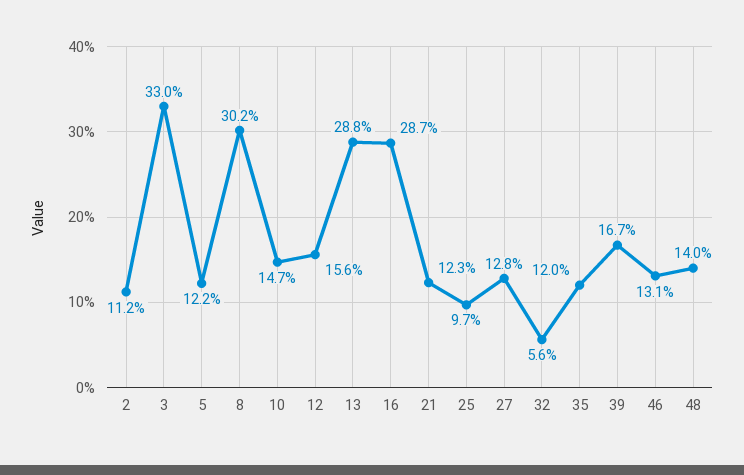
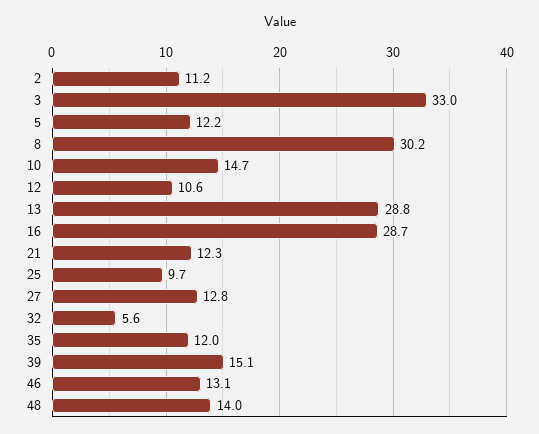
  {
    "2": 11.2,
    "3": 33,
    "5": 12.2,
    "8": 30.2,
    "10": 14.7,
-   "12": 15.6,
+   "12": 10.6,
    "13": 28.8,
    "16": 28.7,
    "21": 12.3,
    "25": 9.7,
    "27": 12.8,
    "32": 5.6,
    "35": 12,
-   "39": 16.7,
+   "39": 15.1,
    "46": 13.1,
    "48": 14
  }

